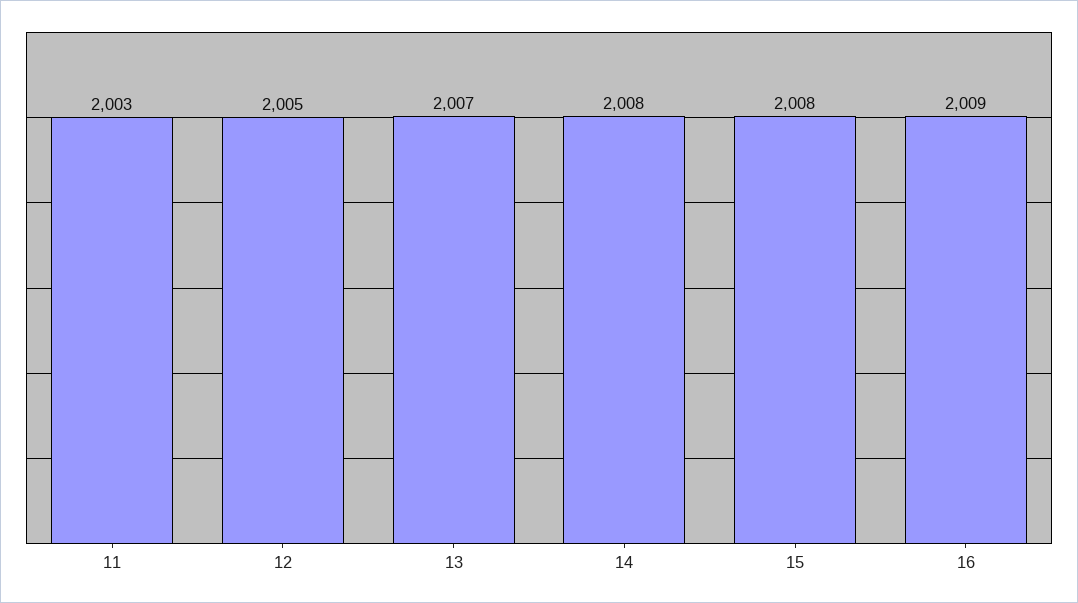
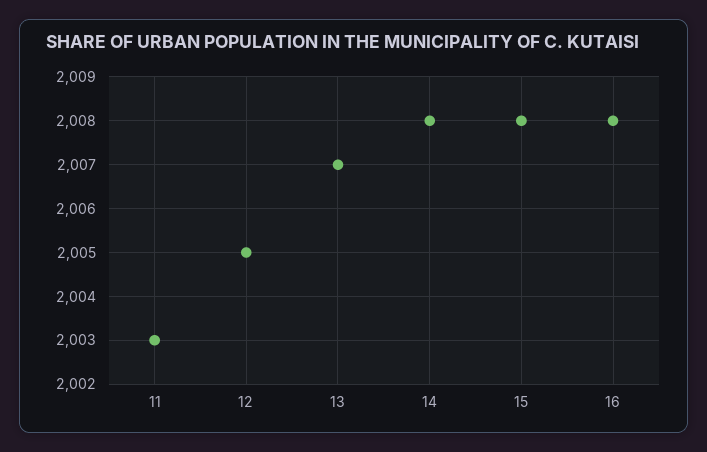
  {
    "11": 2003,
    "12": 2005,
    "13": 2007,
    "14": 2008,
    "15": 2008,
-   "16": 2009
+   "16": 2008
  }

